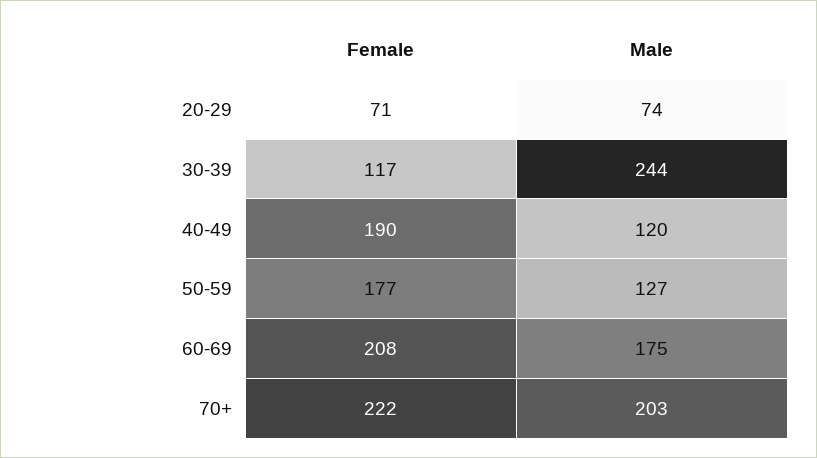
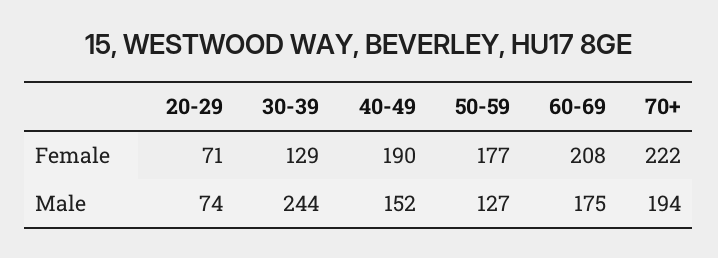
  {
    "Female": {
      "20-29": 71,
-     "30-39": 117,
+     "30-39": 129,
      "40-49": 190,
      "50-59": 177,
      "60-69": 208,
      "70+": 222
    },
    "Male": {
      "20-29": 74,
      "30-39": 244,
-     "40-49": 120,
+     "40-49": 152,
      "50-59": 127,
      "60-69": 175,
-     "70+": 203
+     "70+": 194
    }
  }

